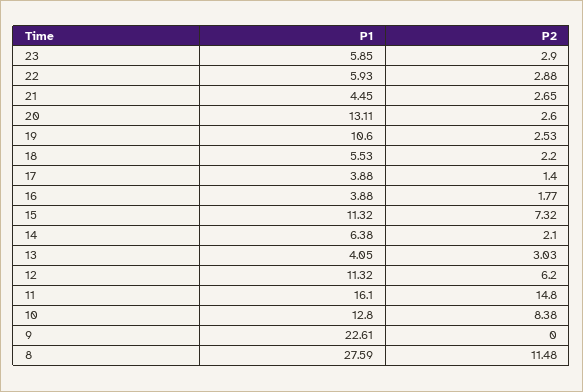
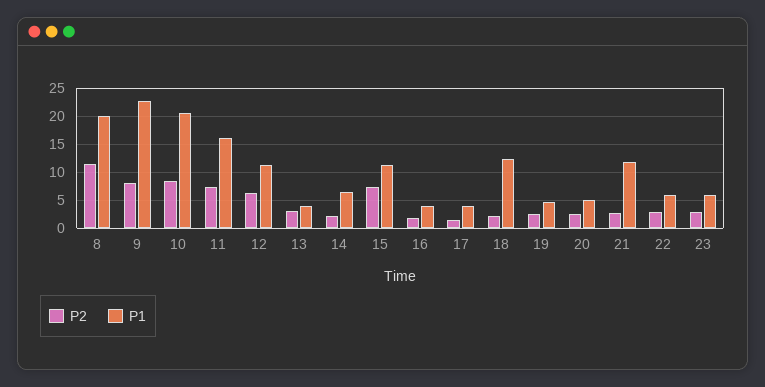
  {
    "P1": {
      "23": 5.85,
      "22": 5.93,
-     "21": 4.45,
+     "21": 12.5,
-     "20": 13.11,
+     "20": 5,
-     "19": 10.6,
+     "19": 5,
-     "18": 5.53,
+     "18": 12.5,
      "17": 3.88,
      "16": 3.88,
      "15": 11.32,
      "14": 6.38,
      "13": 4.05,
      "12": 11.32,
      "11": 16.1,
-     "10": 12.8,
+     "10": 20,
      "9": 22.61,
-     "8": 27.59
+     "8": 20
    },
    "P2": {
      "23": 2.9,
      "22": 2.88,
      "21": 2.65,
      "20": 2.6,
      "19": 2.53,
      "18": 2.2,
      "17": 1.4,
      "16": 1.77,
      "15": 7.32,
      "14": 2.1,
      "13": 3.03,
      "12": 6.2,
-     "11": 14.8,
+     "11": 7.5,
      "10": 8.38,
-     "9": 0,
+     "9": 7.5,
      "8": 11.48
    }
  }

